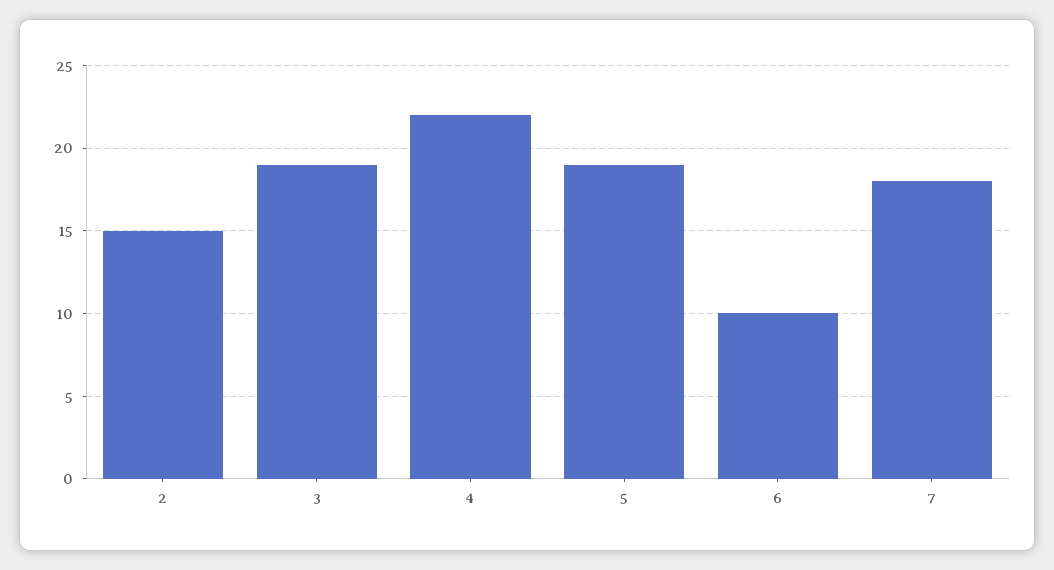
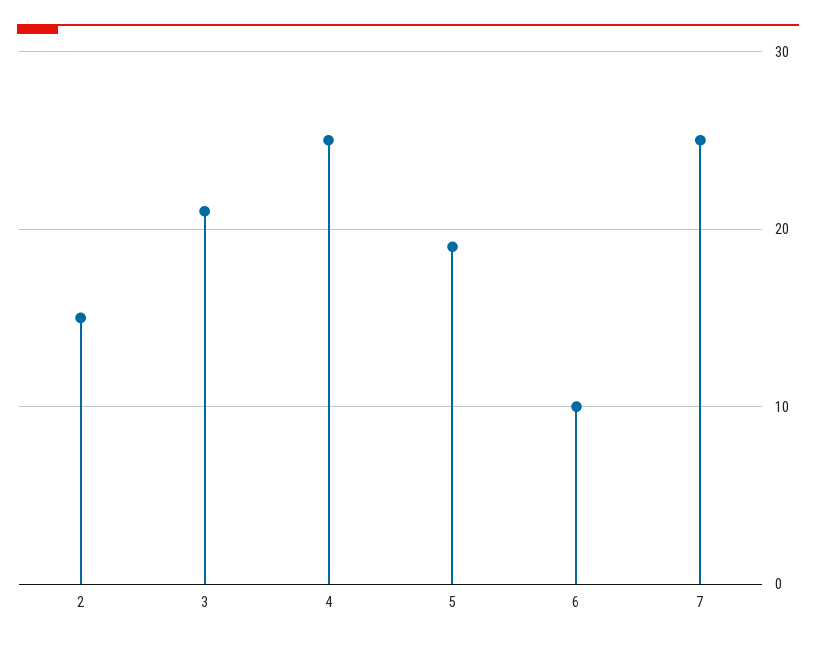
  {
    "2": 15,
-   "3": 19,
+   "3": 21,
-   "4": 22,
+   "4": 25,
    "5": 19,
    "6": 10,
-   "7": 18
+   "7": 25
  }

